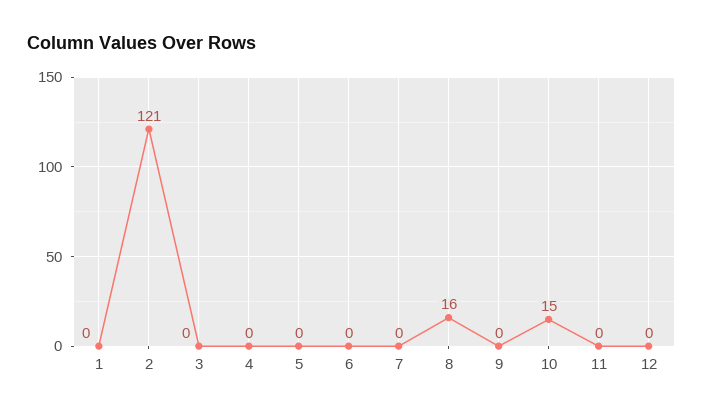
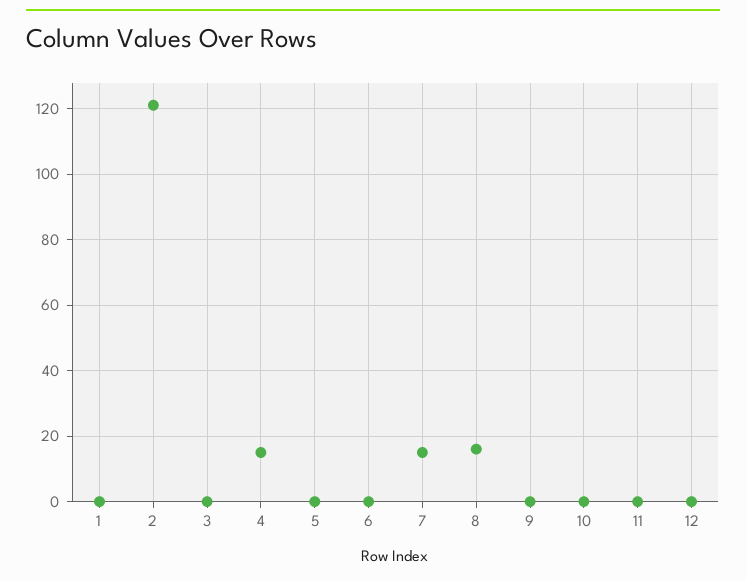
  {
    "1": 0,
    "2": 121,
    "3": 0,
-   "4": 0,
+   "4": 15,
    "5": 0,
    "6": 0,
-   "7": 0,
+   "7": 15,
    "8": 16,
    "9": 0,
-   "10": 15,
+   "10": 0,
    "11": 0,
    "12": 0
  }

